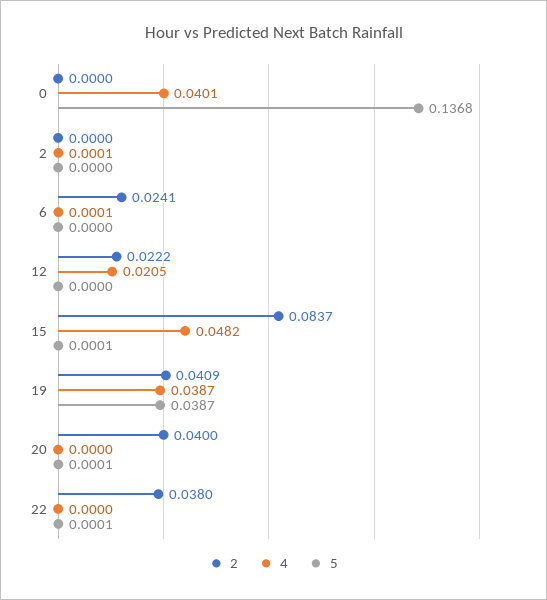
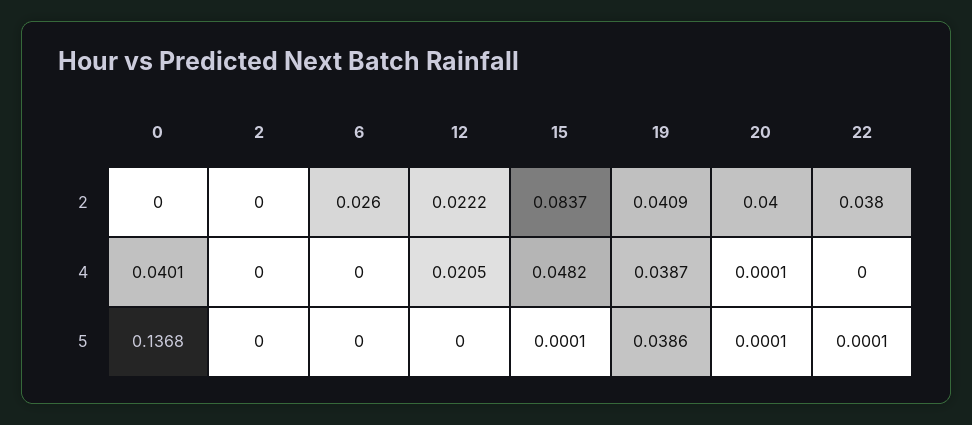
  {
    "2": {
      "0": 0,
      "2": 0,
-     "6": 0.0241,
+     "6": 0.026,
      "12": 0.0222,
      "15": 0.0837,
      "19": 0.0409,
      "20": 0.04,
      "22": 0.038
    },
    "4": {
      "0": 0.0401,
-     "2": 0.0001,
+     "2": 0,
-     "6": 0.0001,
+     "6": 0,
      "12": 0.0205,
      "15": 0.0482,
      "19": 0.0387,
-     "20": 0,
+     "20": 0.0001,
      "22": 0
    },
    "5": {
      "0": 0.1368,
      "2": 0,
      "6": 0,
      "12": 0,
      "15": 0.0001,
-     "19": 0.0387,
+     "19": 0.0386,
      "20": 0.0001,
      "22": 0.0001
    }
  }

